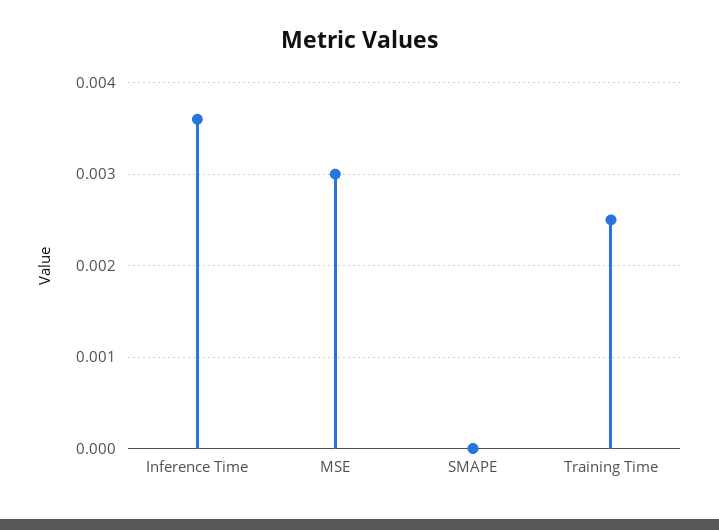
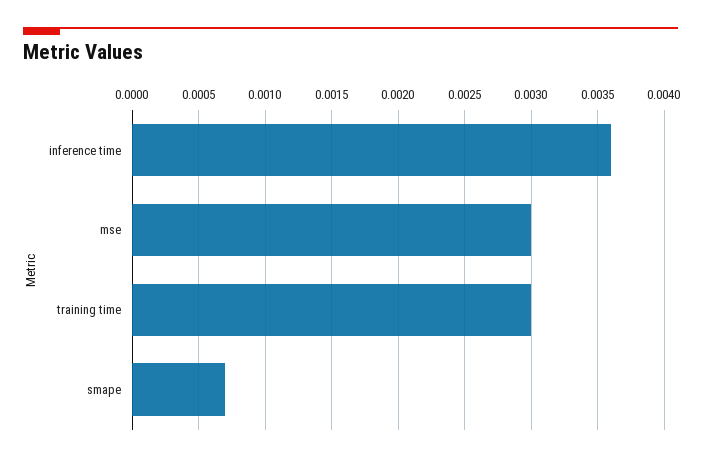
  {
    "Inference Time": 0.0036,
    "MSE": 0.003,
-   "SMAPE": 0,
+   "SMAPE": 0.0007,
-   "Training Time": 0.0025
+   "Training Time": 0.003
  }

